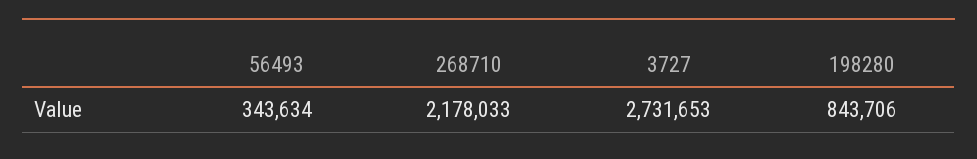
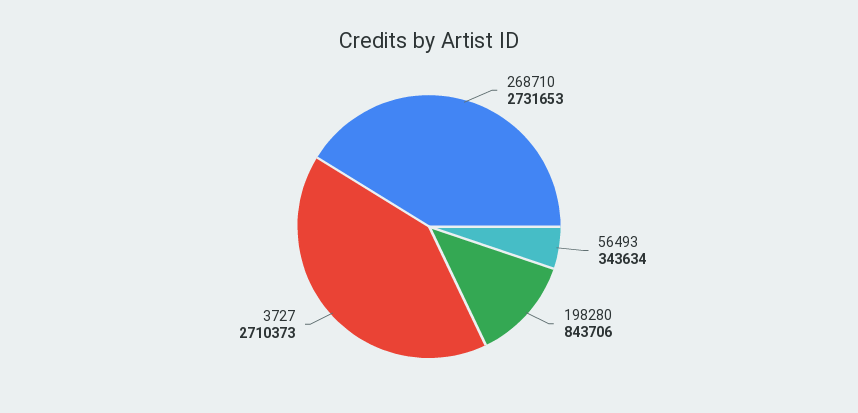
  {
    "56493": 343634,
-   "268710": 2178033,
+   "268710": 2731653,
-   "3727": 2731653,
+   "3727": 2710373,
    "198280": 843706
  }

